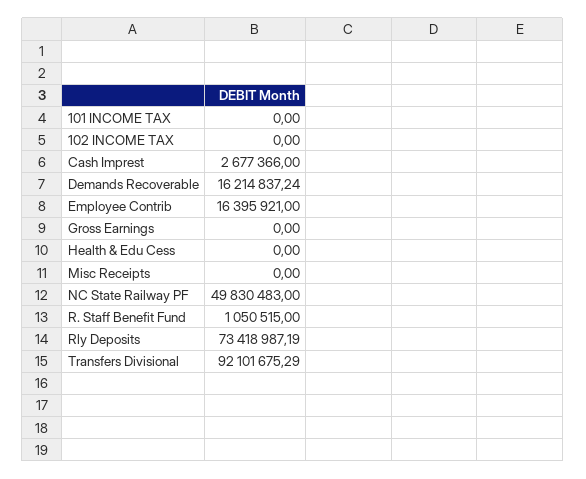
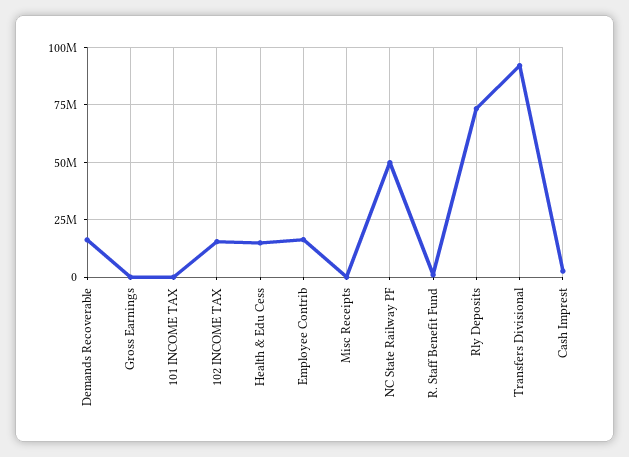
  {
    "101 INCOME TAX": 0,
-   "102 INCOME TAX": 0,
+   "102 INCOME TAX": 15000000,
    "Cash Imprest": 2677366,
    "Demands Recoverable": 16214837.24,
    "Employee Contrib": 16395921,
    "Gross Earnings": 0,
-   "Health & Edu Cess": 0,
+   "Health & Edu Cess": 15000000,
    "Misc Receipts": 0,
    "NC State Railway PF": 49830483,
    "R. Staff Benefit Fund": 1050515,
    "Rly Deposits": 73418987.19,
    "Transfers Divisional": 92101675.29
  }

